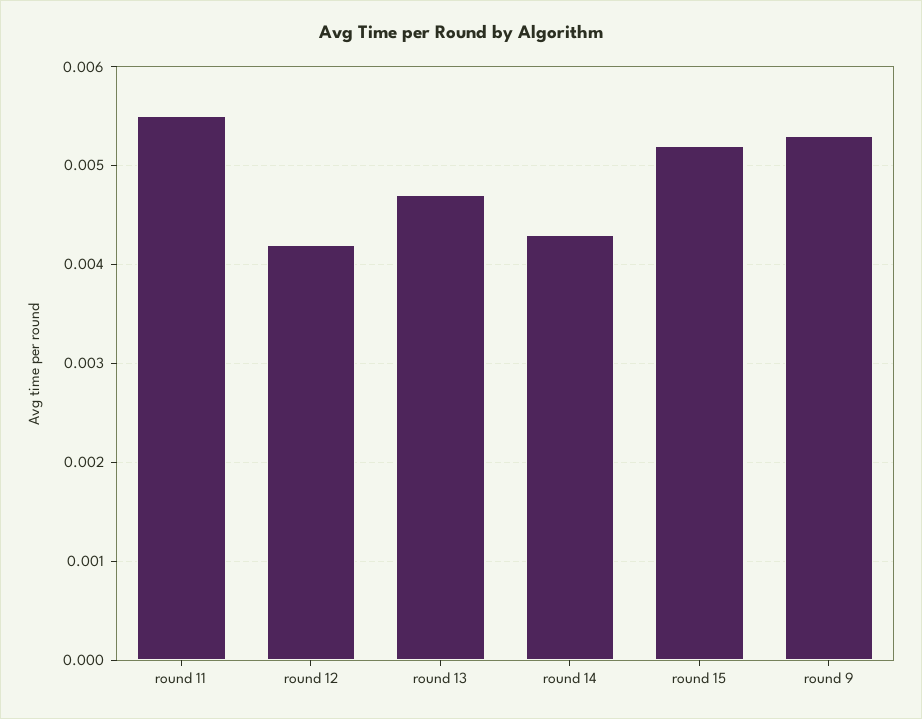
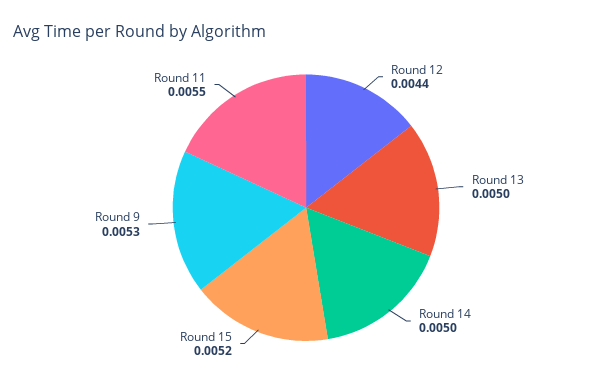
  {
    "round 11": 0.0055,
-   "round 12": 0.0042,
+   "round 12": 0.0044,
-   "round 13": 0.0047,
+   "round 13": 0.005,
-   "round 14": 0.0043,
+   "round 14": 0.005,
    "round 15": 0.0052,
    "round 9": 0.0053
  }

